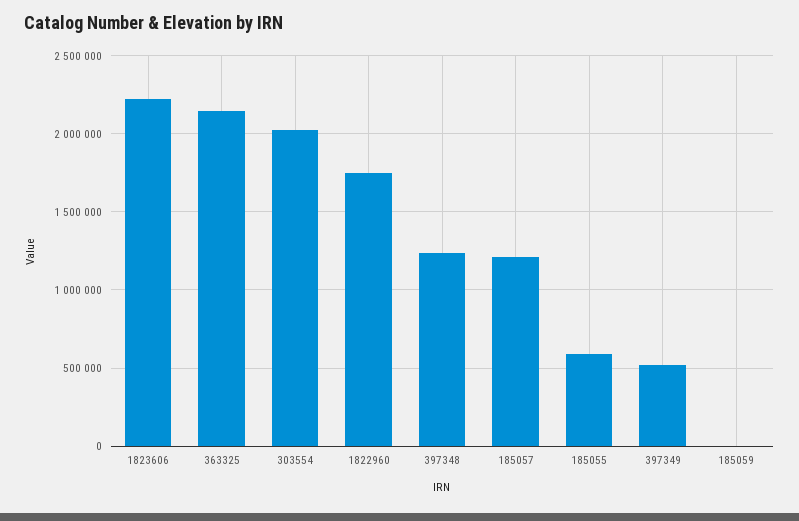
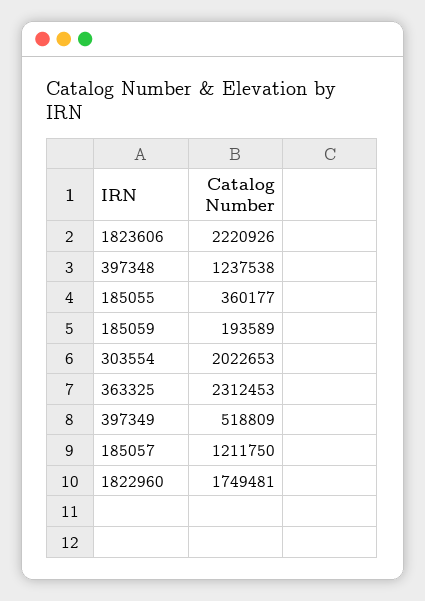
  {
    "1823606": 2220926,
-   "363325": 2150000,
+   "363325": 2312453,
    "303554": 2022653,
    "1822960": 1749481,
    "397348": 1237538,
    "185057": 1211750,
-   "185055": 600000,
+   "185055": 360177,
    "397349": 518809,
-   "185059": 0
+   "185059": 193589
  }

